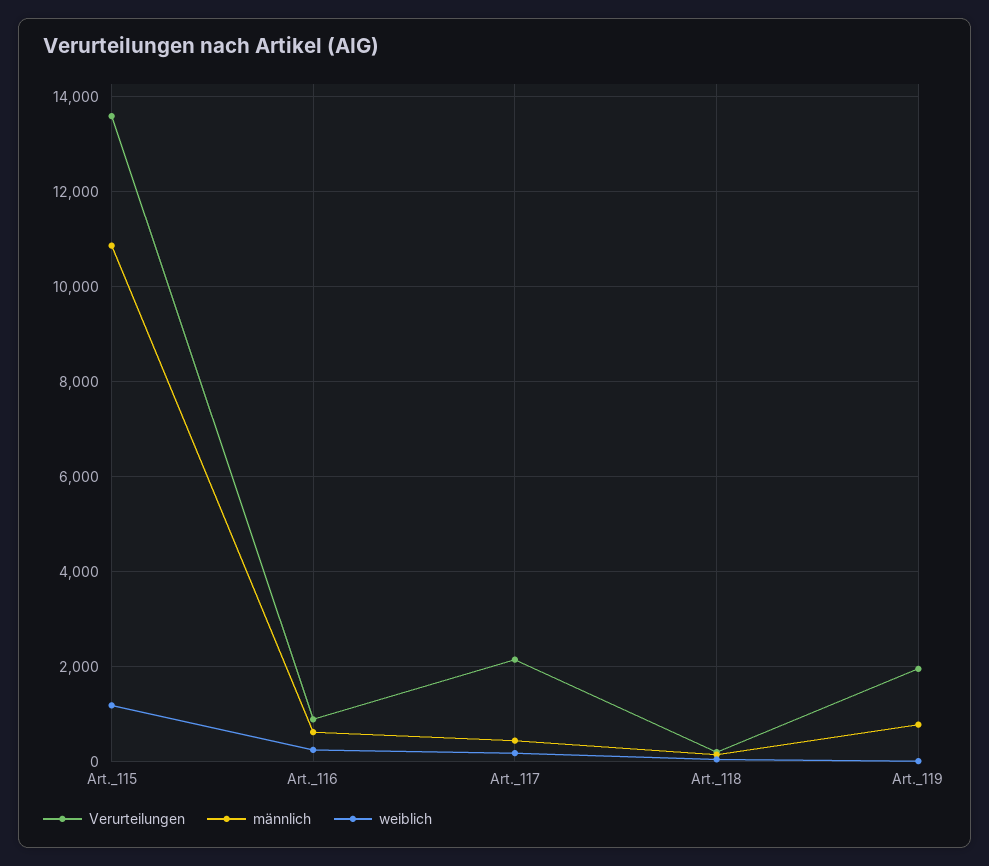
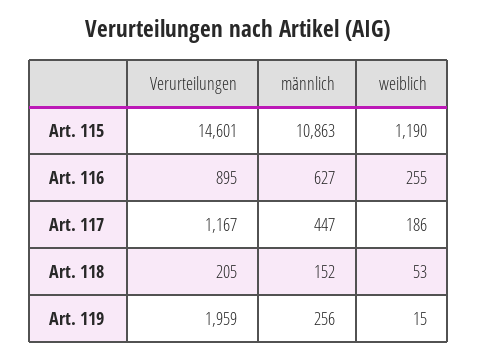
  {
    "Verurteilungen": {
-     "Art._115": 13600,
+     "Art._115": 14601,
      "Art._116": 895,
-     "Art._117": 2200,
+     "Art._117": 1167,
      "Art._118": 205,
      "Art._119": 1959
    },
    "männlich": {
      "Art._115": 10863,
      "Art._116": 627,
      "Art._117": 447,
      "Art._118": 152,
-     "Art._119": 800
+     "Art._119": 256
    },
    "weiblich": {
      "Art._115": 1190,
      "Art._116": 255,
      "Art._117": 186,
      "Art._118": 53,
      "Art._119": 15
    }
  }

